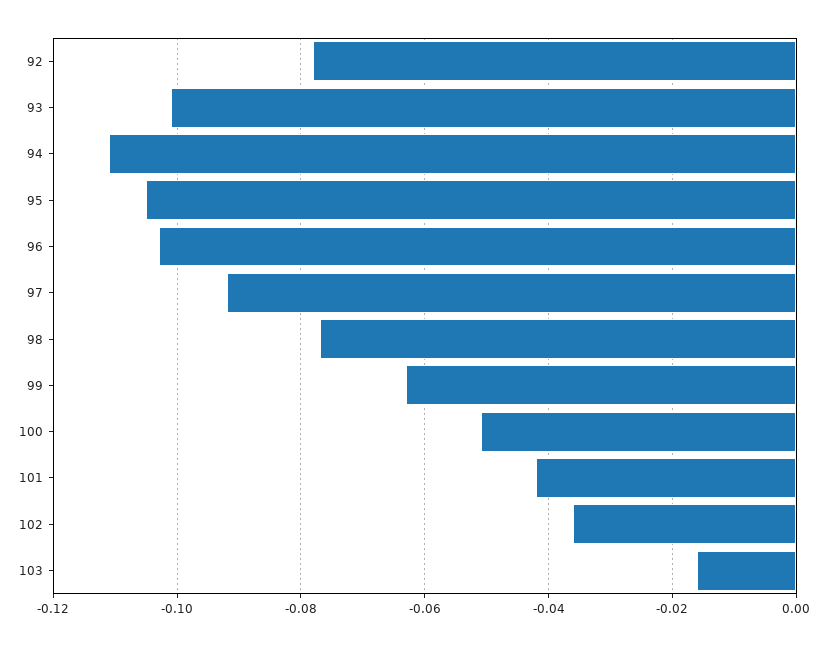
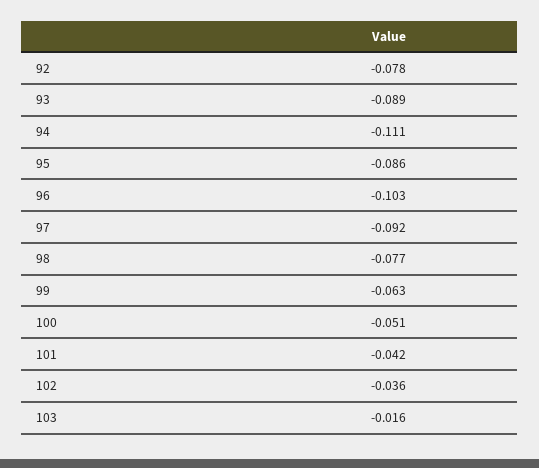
  {
    "92": -0.078,
-   "93": -0.1,
+   "93": -0.089,
    "94": -0.111,
-   "95": -0.105,
+   "95": -0.086,
    "96": -0.103,
    "97": -0.092,
    "98": -0.077,
    "99": -0.063,
    "100": -0.051,
    "101": -0.042,
    "102": -0.036,
    "103": -0.016
  }

